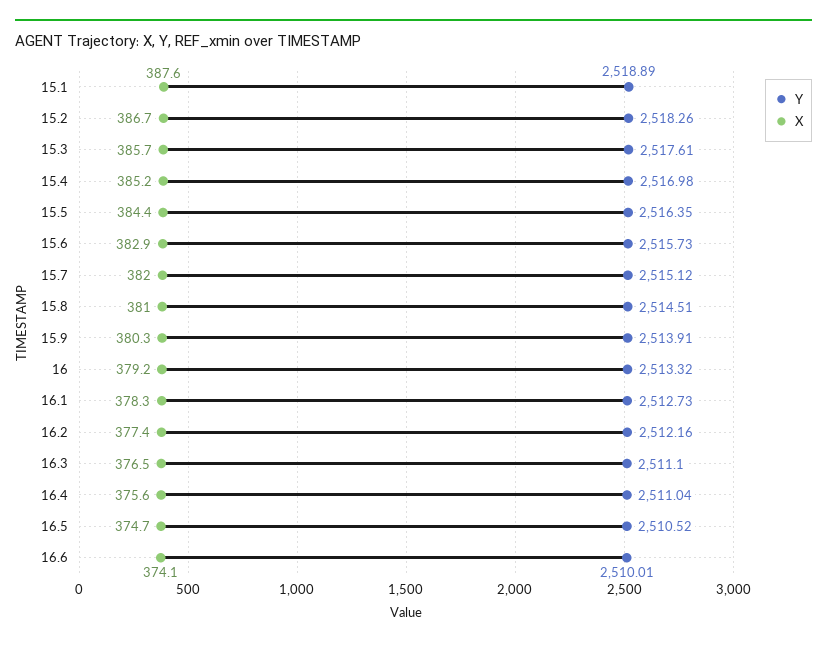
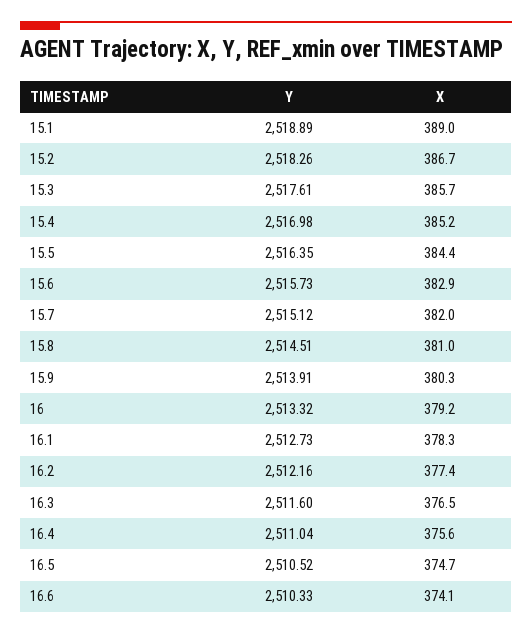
  {
    "Y": {
      "15.1": 2518.89,
      "15.2": 2518.26,
      "15.3": 2517.61,
      "15.4": 2516.98,
      "15.5": 2516.35,
      "15.6": 2515.73,
      "15.7": 2515.12,
      "15.8": 2514.51,
      "15.9": 2513.91,
      "16": 2513.32,
      "16.1": 2512.73,
      "16.2": 2512.16,
-     "16.3": 2511.1,
+     "16.3": 2511.6,
      "16.4": 2511.04,
      "16.5": 2510.52,
-     "16.6": 2510.01
+     "16.6": 2510.33
    },
    "X": {
-     "15.1": 387.6,
+     "15.1": 389,
      "15.2": 386.7,
      "15.3": 385.7,
      "15.4": 385.2,
      "15.5": 384.4,
      "15.6": 382.9,
      "15.7": 382,
      "15.8": 381,
      "15.9": 380.3,
      "16": 379.2,
      "16.1": 378.3,
      "16.2": 377.4,
      "16.3": 376.5,
      "16.4": 375.6,
      "16.5": 374.7,
      "16.6": 374.1
    }
  }

